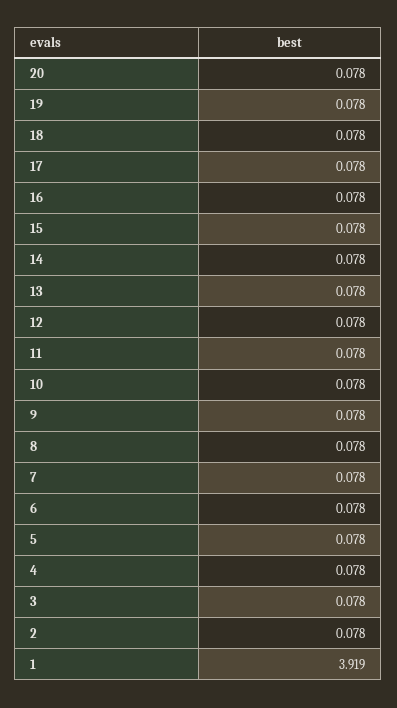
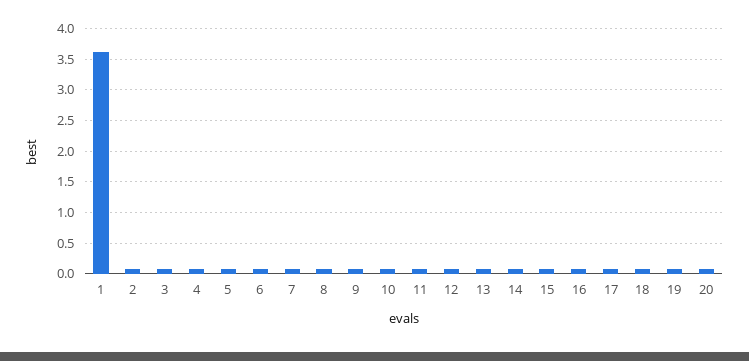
  {
    "20": 0.078,
    "19": 0.078,
    "18": 0.078,
    "17": 0.078,
    "16": 0.078,
    "15": 0.078,
    "14": 0.078,
    "13": 0.078,
    "12": 0.078,
    "11": 0.078,
    "10": 0.078,
    "9": 0.078,
    "8": 0.078,
    "7": 0.078,
    "6": 0.078,
    "5": 0.078,
    "4": 0.078,
    "3": 0.078,
    "2": 0.078,
-   "1": 3.919
+   "1": 3.6
  }

